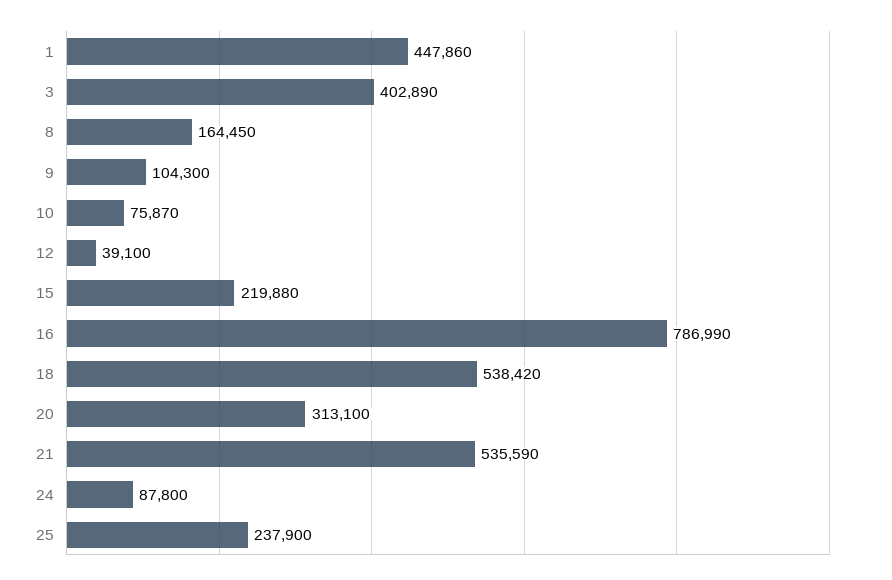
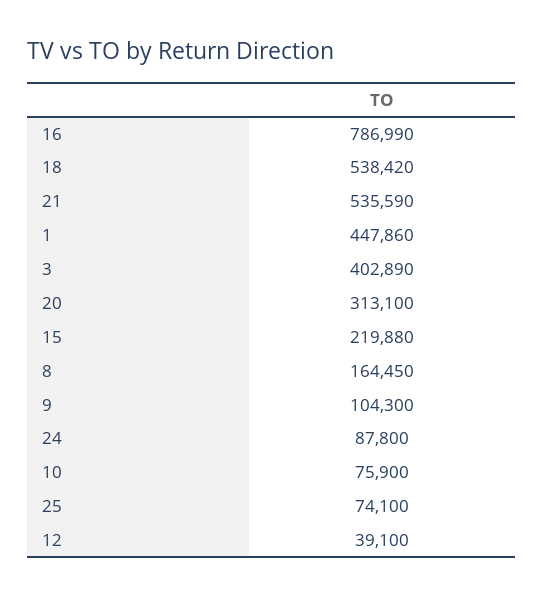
  {
    "1": 447860,
    "3": 402890,
    "8": 164450,
    "9": 104300,
-   "10": 75870,
+   "10": 75900,
    "12": 39100,
    "15": 219880,
    "16": 786990,
    "18": 538420,
    "20": 313100,
    "21": 535590,
    "24": 87800,
-   "25": 237900
+   "25": 74100
  }

